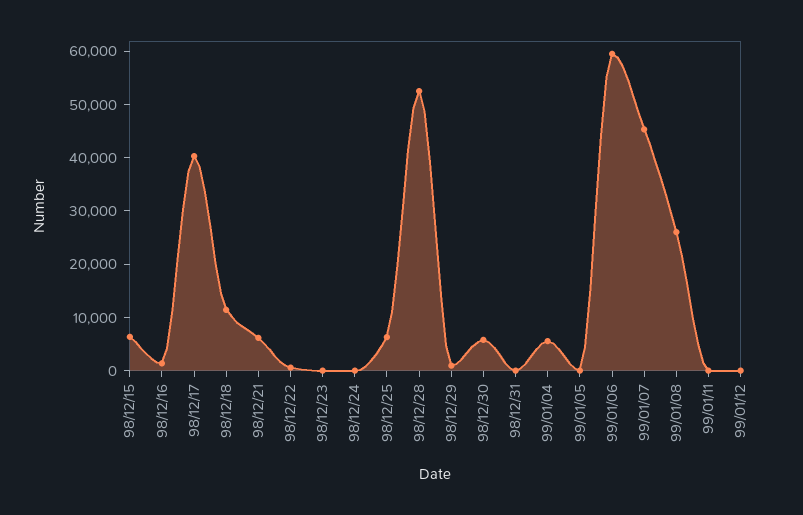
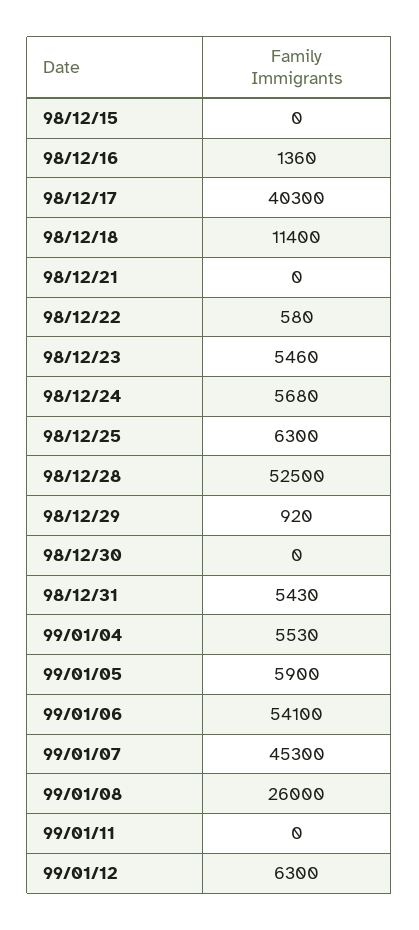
  {
-   "98/12/15": 6000,
+   "98/12/15": 0,
    "98/12/16": 1360,
    "98/12/17": 40300,
    "98/12/18": 11400,
-   "98/12/21": 6000,
+   "98/12/21": 0,
    "98/12/22": 580,
-   "98/12/23": 0,
+   "98/12/23": 5460,
-   "98/12/24": 0,
+   "98/12/24": 5680,
    "98/12/25": 6300,
    "98/12/28": 52500,
    "98/12/29": 920,
-   "98/12/30": 6000,
+   "98/12/30": 0,
-   "98/12/31": 0,
+   "98/12/31": 5430,
    "99/01/04": 5530,
-   "99/01/05": 0,
+   "99/01/05": 5900,
-   "99/01/06": 60000,
+   "99/01/06": 54100,
    "99/01/07": 45300,
    "99/01/08": 26000,
    "99/01/11": 0,
-   "99/01/12": 0
+   "99/01/12": 6300
  }

